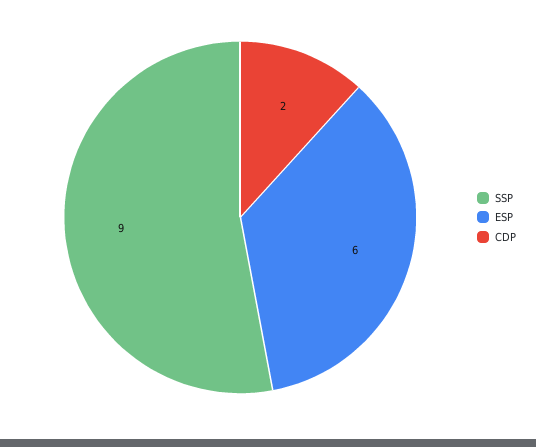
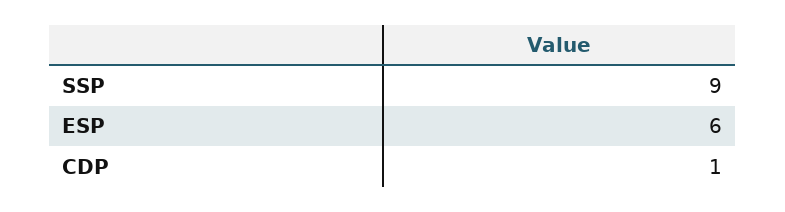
  {
    "SSP": 9,
    "ESP": 6,
-   "CDP": 2
+   "CDP": 1
  }

